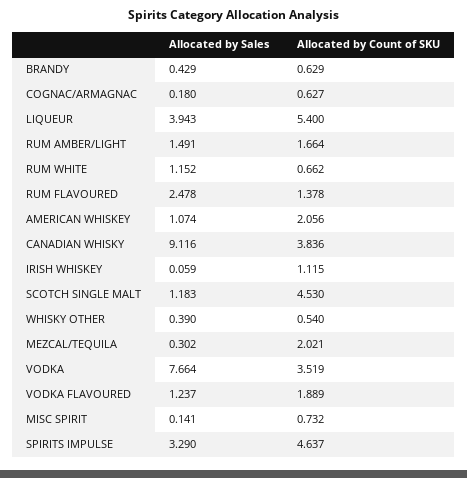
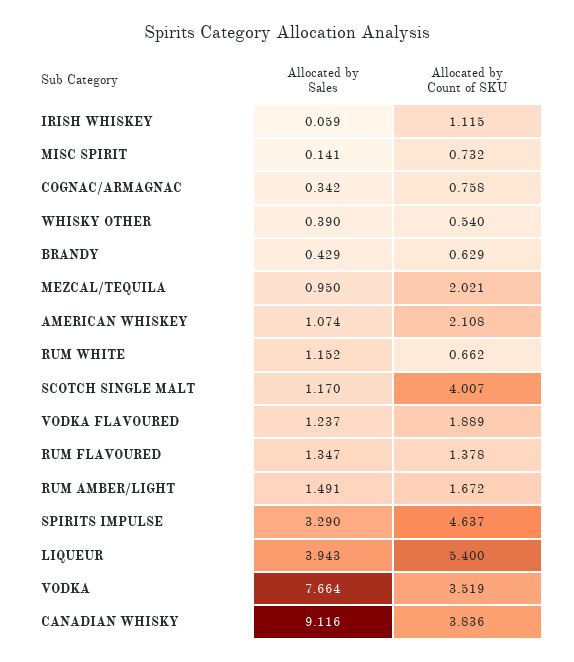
  {
    "Allocated by Sales": {
      "BRANDY": 0.429,
-     "COGNAC/ARMAGNAC": 0.18,
+     "COGNAC/ARMAGNAC": 0.342,
      "LIQUEUR": 3.943,
      "RUM AMBER/LIGHT": 1.491,
      "RUM WHITE": 1.152,
-     "RUM FLAVOURED": 2.478,
+     "RUM FLAVOURED": 1.347,
      "AMERICAN WHISKEY": 1.074,
      "CANADIAN WHISKY": 9.116,
      "IRISH WHISKEY": 0.059,
-     "SCOTCH SINGLE MALT": 1.183,
+     "SCOTCH SINGLE MALT": 1.17,
      "WHISKY OTHER": 0.39,
-     "MEZCAL/TEQUILA": 0.302,
+     "MEZCAL/TEQUILA": 0.95,
      "VODKA": 7.664,
      "VODKA FLAVOURED": 1.237,
      "MISC SPIRIT": 0.141,
      "SPIRITS IMPULSE": 3.29
    },
    "Allocated by Count of SKU": {
      "BRANDY": 0.629,
-     "COGNAC/ARMAGNAC": 0.627,
+     "COGNAC/ARMAGNAC": 0.758,
      "LIQUEUR": 5.4,
-     "RUM AMBER/LIGHT": 1.664,
+     "RUM AMBER/LIGHT": 1.672,
      "RUM WHITE": 0.662,
      "RUM FLAVOURED": 1.378,
-     "AMERICAN WHISKEY": 2.056,
+     "AMERICAN WHISKEY": 2.108,
      "CANADIAN WHISKY": 3.836,
      "IRISH WHISKEY": 1.115,
-     "SCOTCH SINGLE MALT": 4.53,
+     "SCOTCH SINGLE MALT": 4.007,
      "WHISKY OTHER": 0.54,
      "MEZCAL/TEQUILA": 2.021,
      "VODKA": 3.519,
      "VODKA FLAVOURED": 1.889,
      "MISC SPIRIT": 0.732,
      "SPIRITS IMPULSE": 4.637
    }
  }

